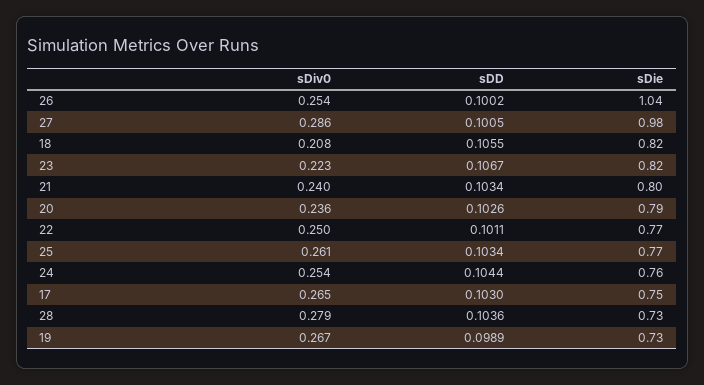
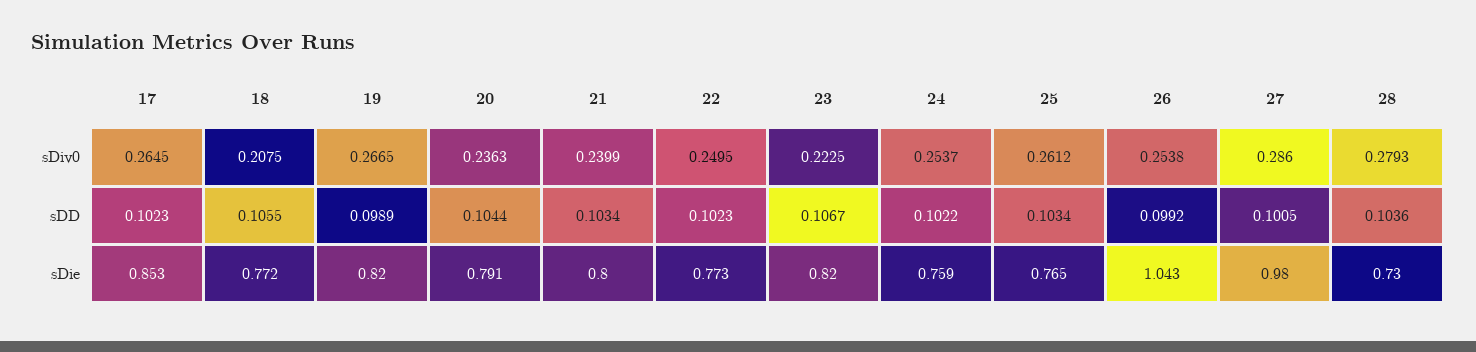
  {
    "sDiv0": {
      "26": 0.2538,
      "27": 0.286,
      "18": 0.2075,
      "23": 0.2225,
      "21": 0.2399,
      "20": 0.2363,
      "22": 0.2495,
      "25": 0.2612,
      "24": 0.2537,
      "17": 0.2645,
      "28": 0.2793,
      "19": 0.2665
    },
    "sDD": {
-     "26": 0.1002,
+     "26": 0.0992,
      "27": 0.1005,
      "18": 0.1055,
      "23": 0.1067,
      "21": 0.1034,
-     "20": 0.1026,
+     "20": 0.1044,
-     "22": 0.1011,
+     "22": 0.1023,
      "25": 0.1034,
-     "24": 0.1044,
+     "24": 0.1022,
-     "17": 0.103,
+     "17": 0.1023,
      "28": 0.1036,
      "19": 0.0989
    },
    "sDie": {
      "26": 1.043,
      "27": 0.98,
-     "18": 0.82,
+     "18": 0.772,
      "23": 0.82,
      "21": 0.8,
      "20": 0.791,
      "22": 0.773,
      "25": 0.765,
      "24": 0.759,
-     "17": 0.75,
+     "17": 0.853,
      "28": 0.73,
-     "19": 0.73
+     "19": 0.82
    }
  }

